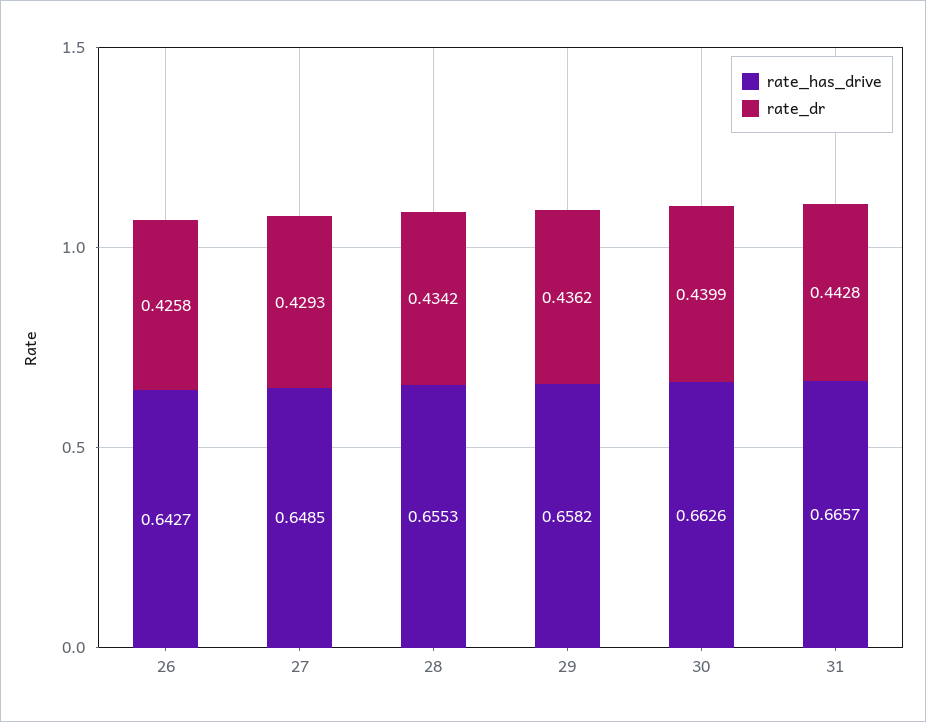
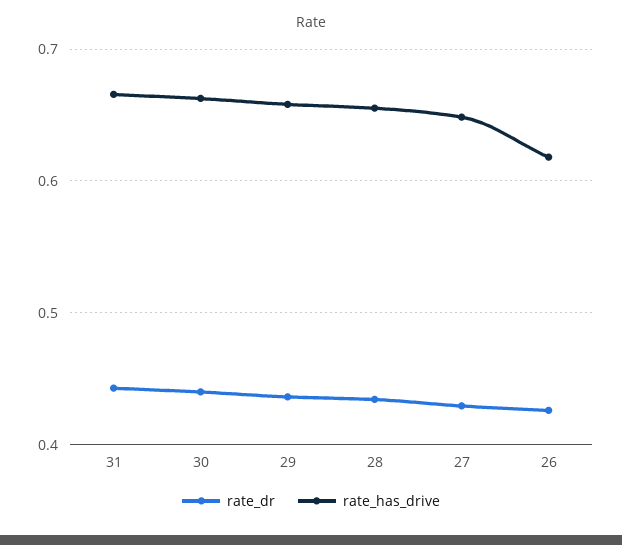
  {
    "rate_has_drive": {
-     "26": 0.6427,
+     "26": 0.62,
      "27": 0.6485,
      "28": 0.6553,
      "29": 0.6582,
      "30": 0.6626,
      "31": 0.6657
    },
    "rate_dr": {
      "26": 0.4258,
      "27": 0.4293,
      "28": 0.4342,
      "29": 0.4362,
      "30": 0.4399,
      "31": 0.4428
    }
  }

